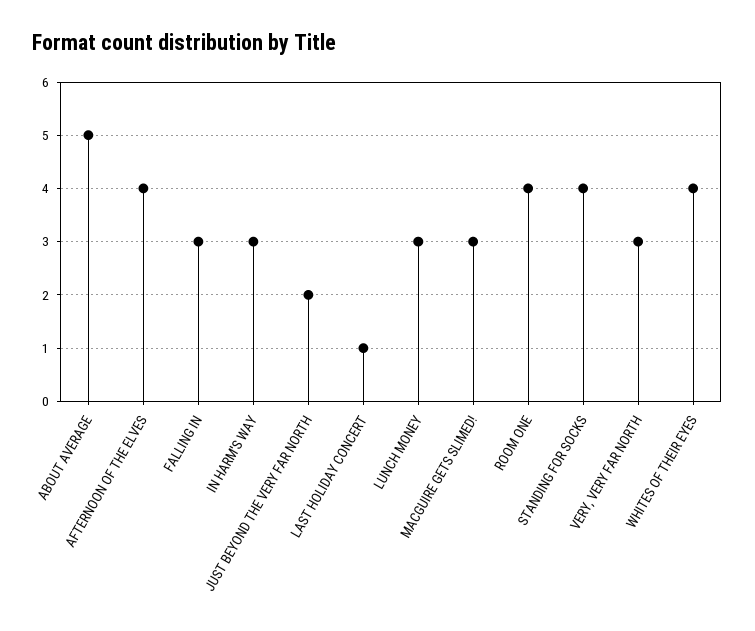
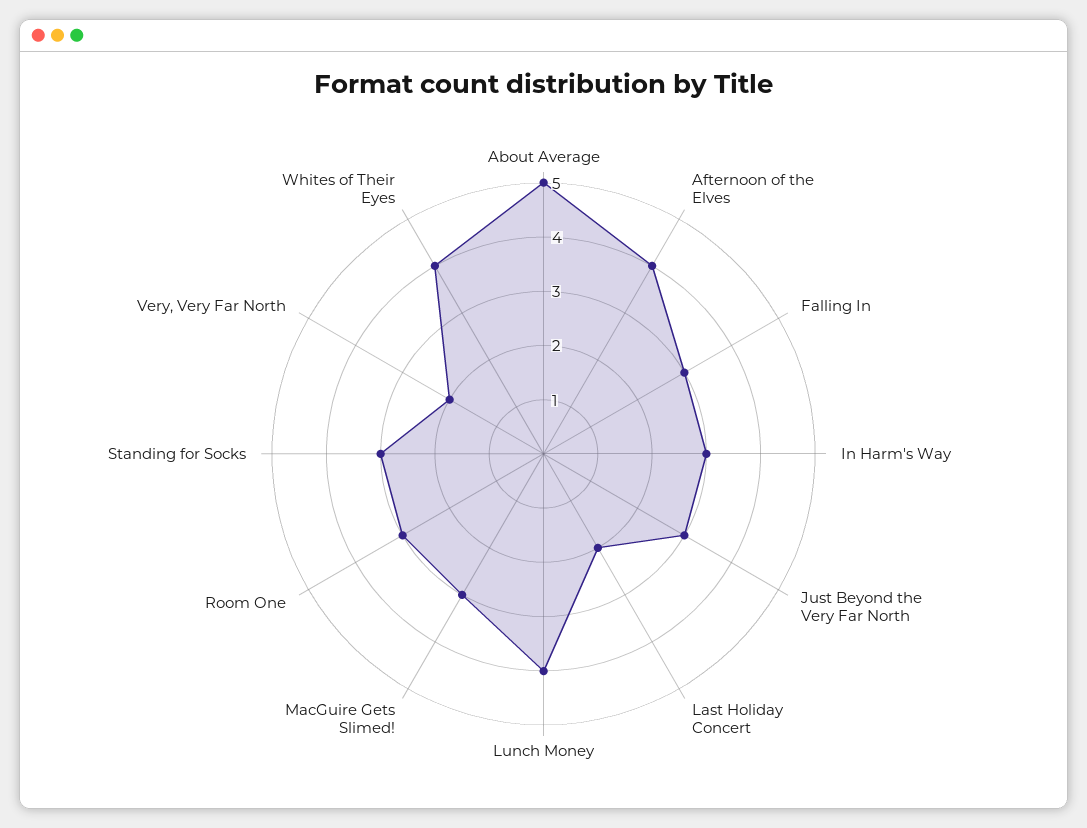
  {
    "ABOUT AVERAGE": 5,
    "AFTERNOON OF THE ELVES": 4,
    "FALLING IN": 3,
    "IN HARM'S WAY": 3,
-   "JUST BEYOND THE VERY FAR NORTH": 2,
+   "JUST BEYOND THE VERY FAR NORTH": 3,
-   "LAST HOLIDAY CONCERT": 1,
+   "LAST HOLIDAY CONCERT": 2,
-   "LUNCH MONEY": 3,
+   "LUNCH MONEY": 4,
    "MACGUIRE GETS SLIMED!": 3,
-   "ROOM ONE": 4,
+   "ROOM ONE": 3,
-   "STANDING FOR SOCKS": 4,
+   "STANDING FOR SOCKS": 3,
-   "VERY, VERY FAR NORTH": 3,
+   "VERY, VERY FAR NORTH": 2,
    "WHITES OF THEIR EYES": 4
  }

